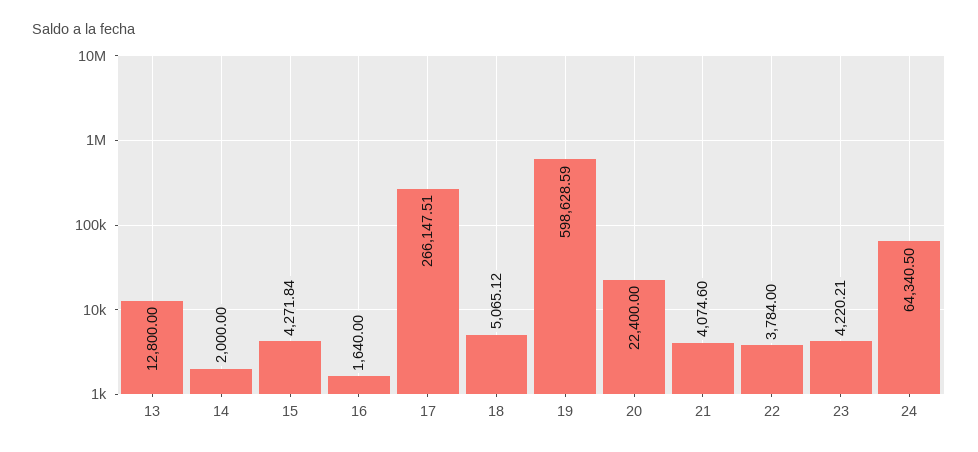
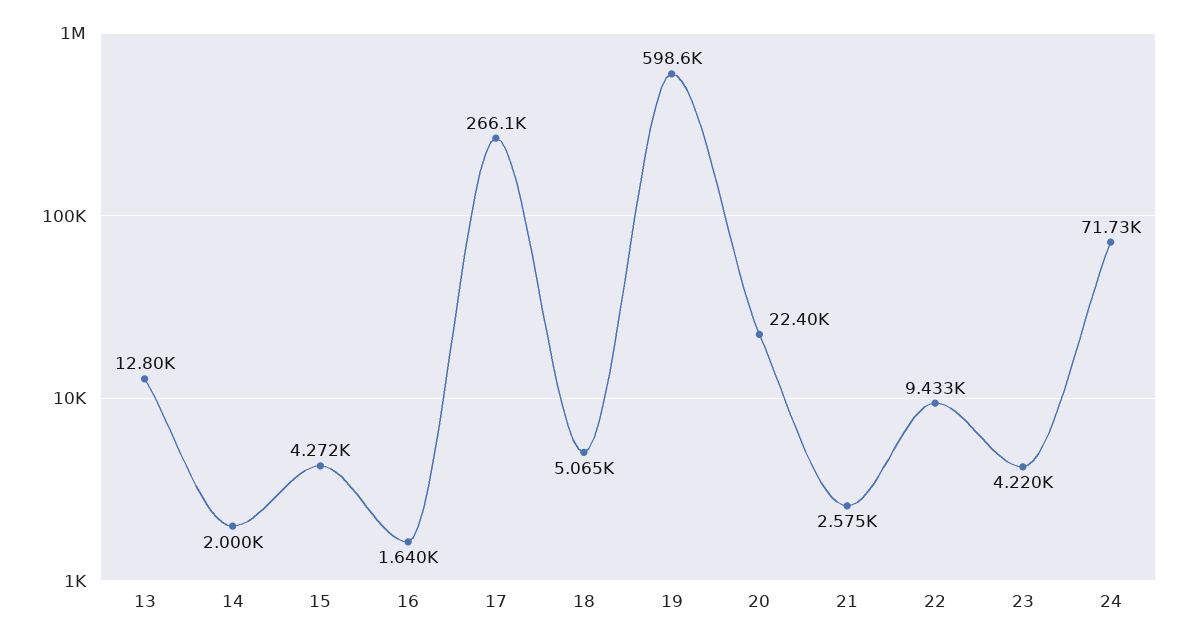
  {
    "13": 12800,
    "14": 2000,
    "15": 4271.84,
    "16": 1640,
    "17": 266147.51,
    "18": 5065.12,
    "19": 598628.59,
    "20": 22400,
-   "21": 4074.6,
+   "21": 2575,
-   "22": 3784,
+   "22": 9433,
    "23": 4220.21,
-   "24": 64340.5
+   "24": 71730
  }

